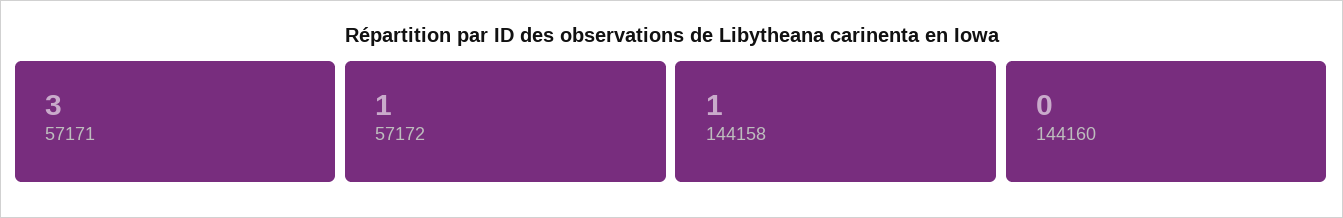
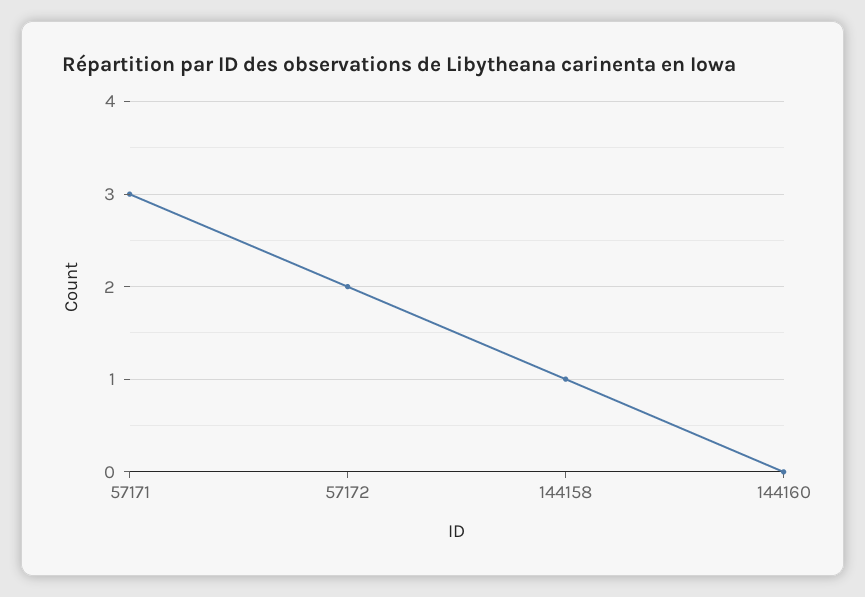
  {
    "57171": 3,
-   "57172": 1,
+   "57172": 2,
    "144158": 1,
    "144160": 0
  }

